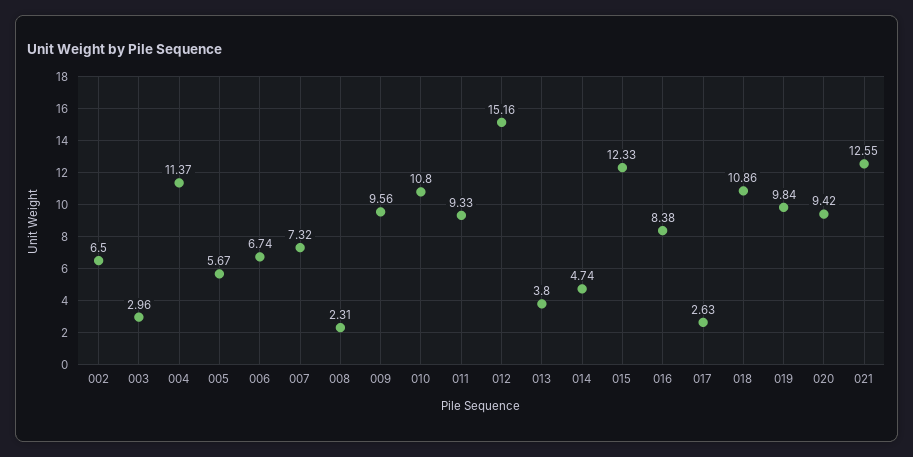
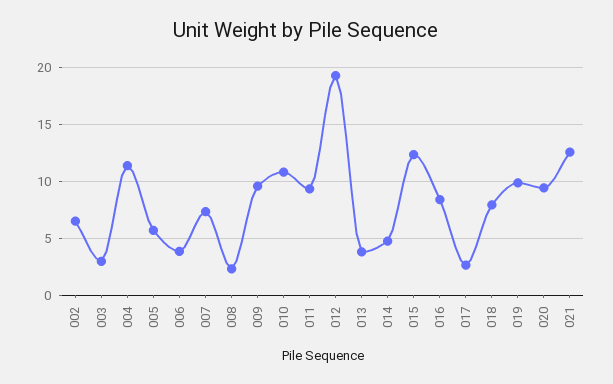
  {
    "002": 6.5,
    "003": 2.96,
    "004": 11.37,
    "005": 5.67,
-   "006": 6.74,
+   "006": 4,
    "007": 7.32,
    "008": 2.31,
    "009": 9.56,
    "010": 10.8,
    "011": 9.33,
-   "012": 15.16,
+   "012": 19,
    "013": 3.8,
    "014": 4.74,
    "015": 12.33,
    "016": 8.38,
    "017": 2.63,
-   "018": 10.86,
+   "018": 8,
    "019": 9.84,
    "020": 9.42,
    "021": 12.55
  }

